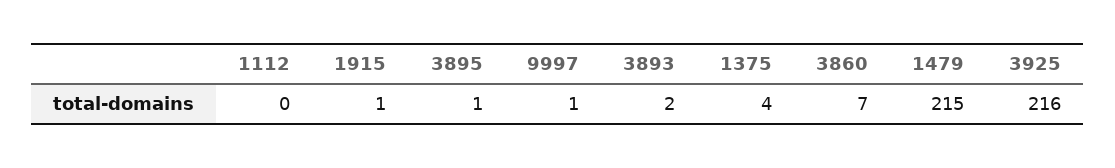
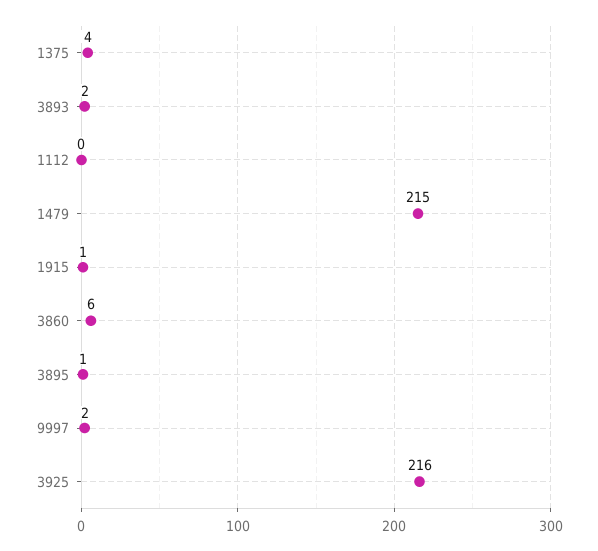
  {
    "1112": 0,
    "1915": 1,
    "3895": 1,
-   "9997": 1,
+   "9997": 2,
    "3893": 2,
    "1375": 4,
-   "3860": 7,
+   "3860": 6,
    "1479": 215,
    "3925": 216
  }

